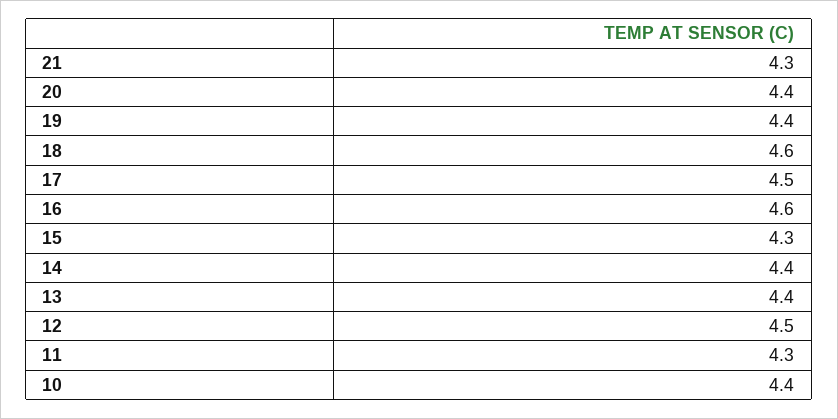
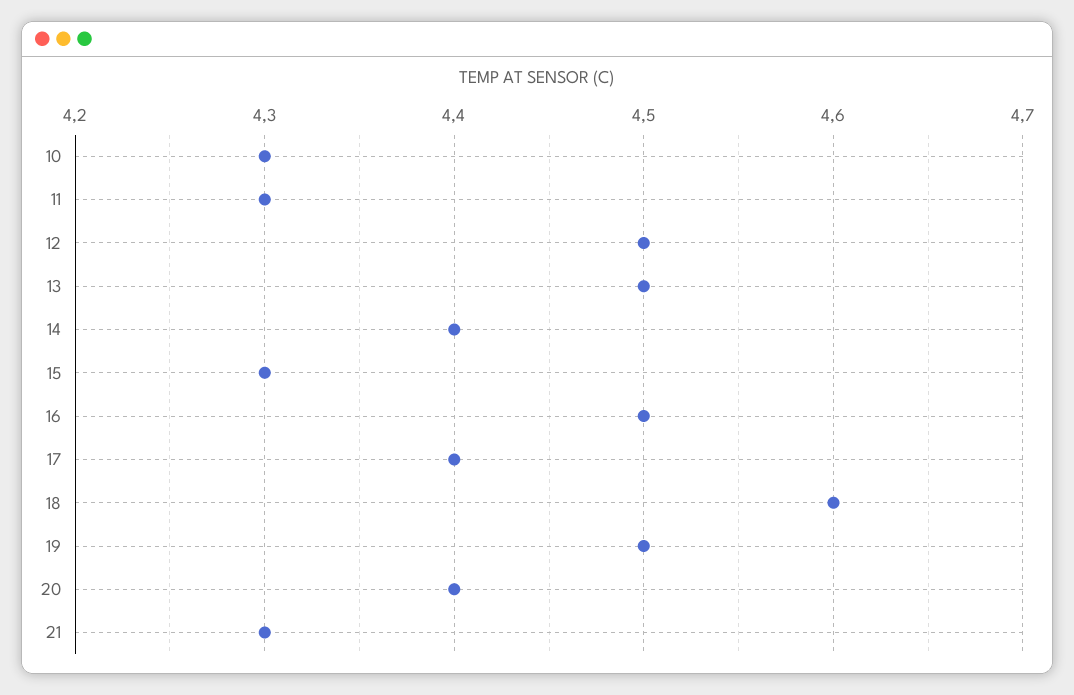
  {
    "21": 4.3,
    "20": 4.4,
-   "19": 4.4,
+   "19": 4.5,
    "18": 4.6,
-   "17": 4.5,
+   "17": 4.4,
-   "16": 4.6,
+   "16": 4.5,
    "15": 4.3,
    "14": 4.4,
-   "13": 4.4,
+   "13": 4.5,
    "12": 4.5,
    "11": 4.3,
-   "10": 4.4
+   "10": 4.3
  }

